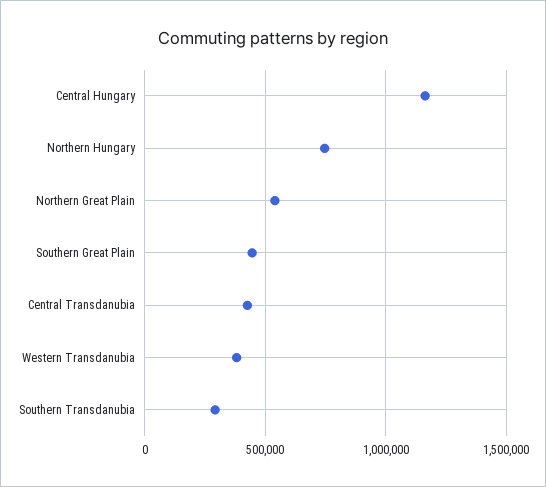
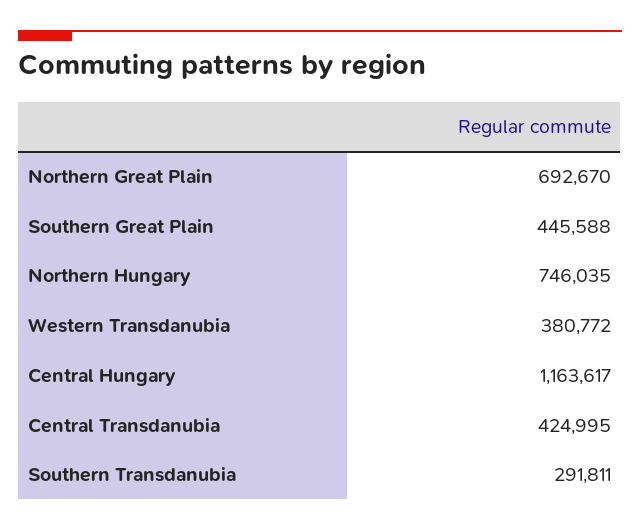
  {
    "Central Hungary": 1163617,
    "Northern Hungary": 746035,
-   "Northern Great Plain": 550000,
+   "Northern Great Plain": 692670,
    "Southern Great Plain": 445588,
    "Central Transdanubia": 424995,
    "Western Transdanubia": 380772,
    "Southern Transdanubia": 291811
  }

